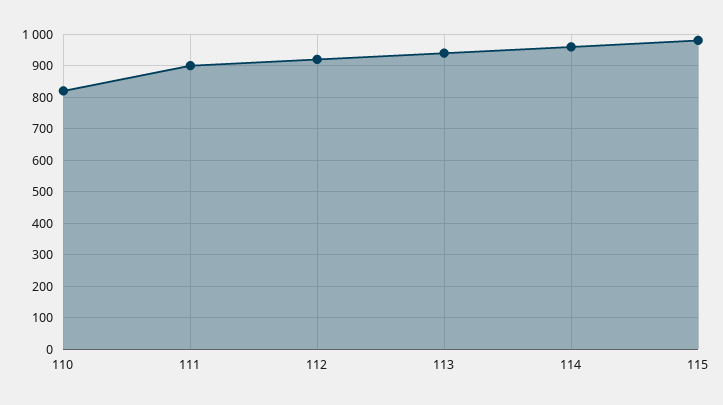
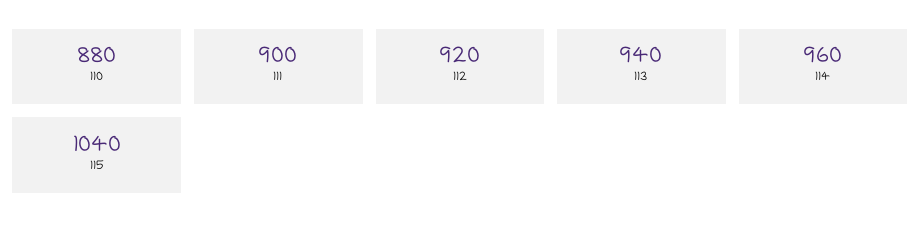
  {
-   "110": 820,
+   "110": 880,
    "111": 900,
    "112": 920,
    "113": 940,
    "114": 960,
-   "115": 980
+   "115": 1040
  }

